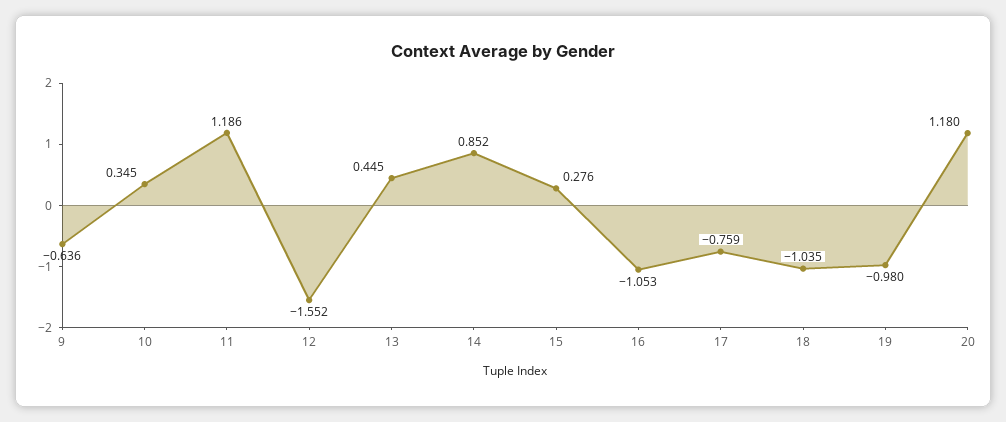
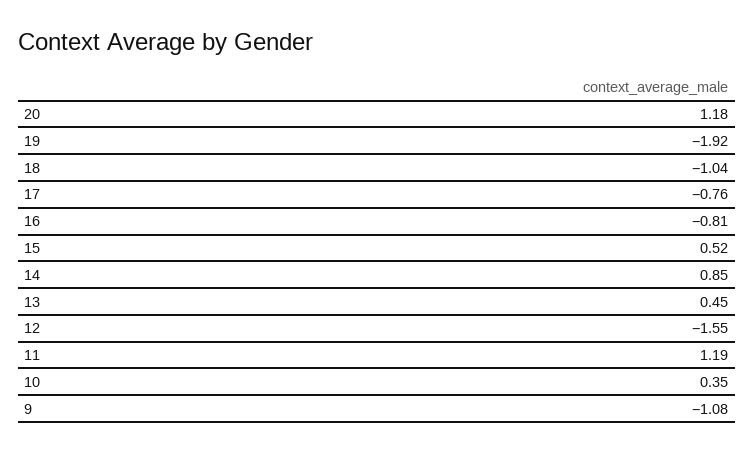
  {
-   "9": -0.636,
+   "9": -1.08,
    "10": 0.345,
    "11": 1.186,
    "12": -1.552,
    "13": 0.445,
    "14": 0.852,
-   "15": 0.276,
+   "15": 0.52,
-   "16": -1.053,
+   "16": -0.81,
    "17": -0.759,
    "18": -1.035,
-   "19": -0.98,
+   "19": -1.92,
    "20": 1.18
  }

